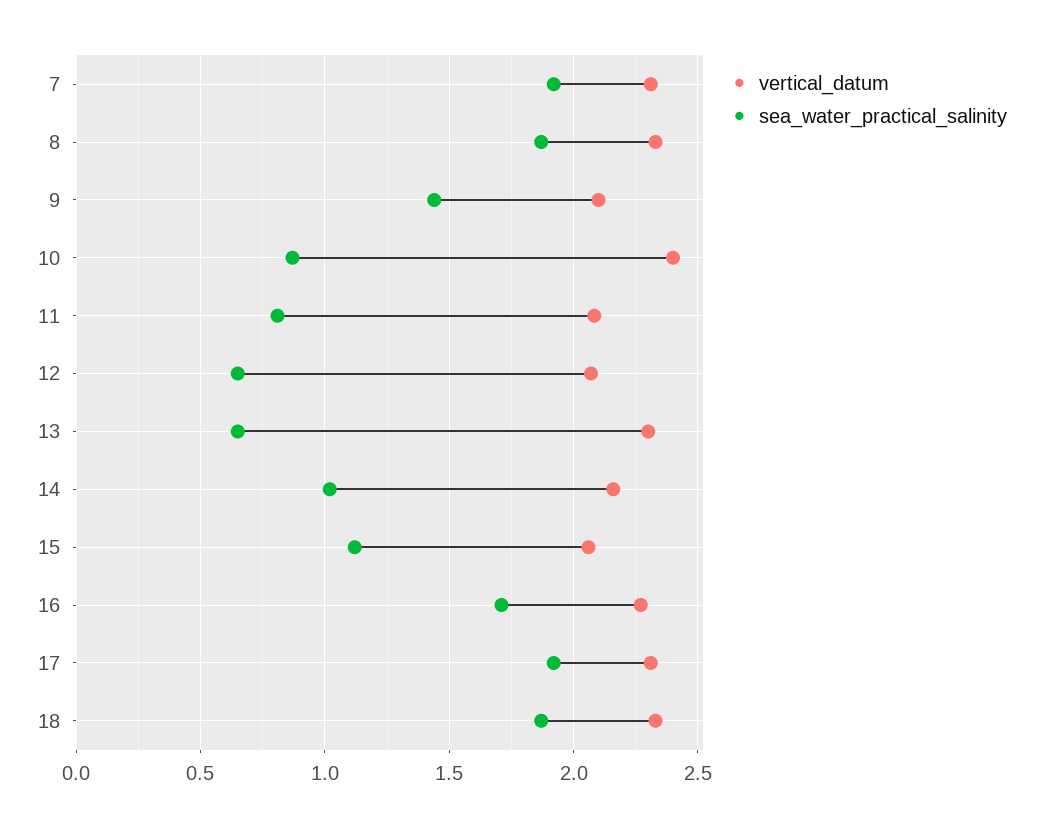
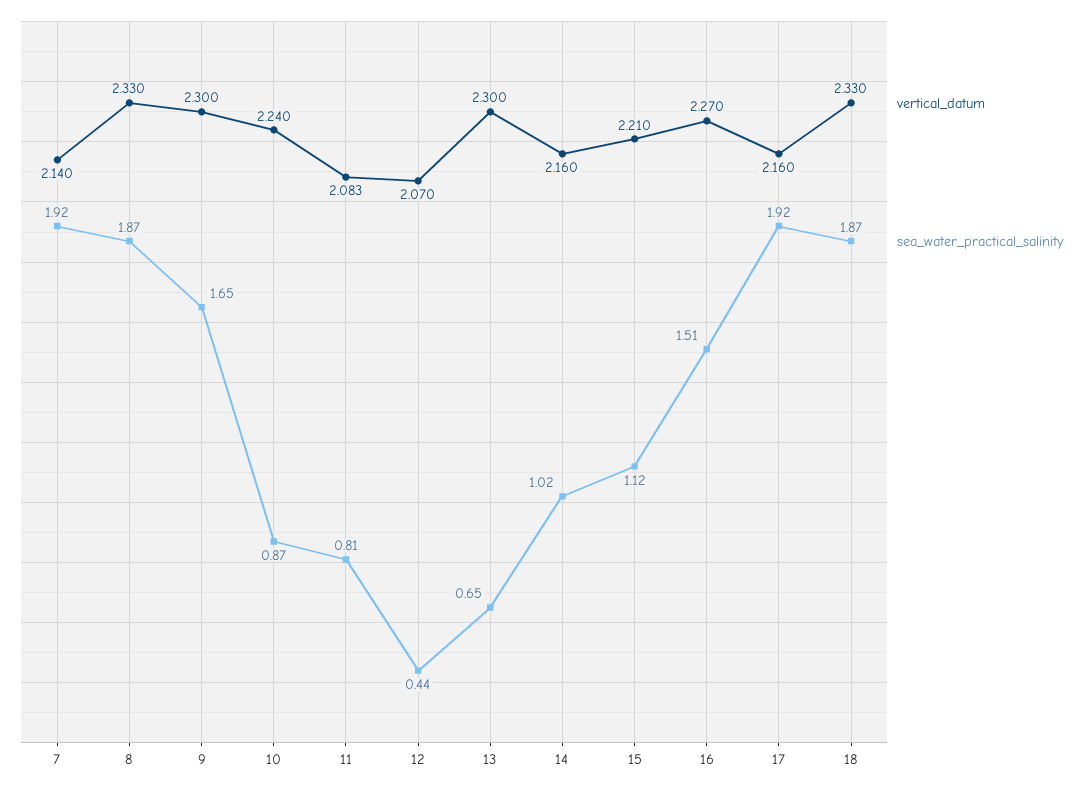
  {
    "vertical_datum": {
-     "7": 2.3,
+     "7": 2.14,
      "8": 2.33,
-     "9": 2.1,
+     "9": 2.3,
-     "10": 2.4,
+     "10": 2.24,
      "11": 2.083,
      "12": 2.07,
      "13": 2.3,
      "14": 2.16,
-     "15": 2.05,
+     "15": 2.21,
      "16": 2.27,
-     "17": 2.3,
+     "17": 2.16,
      "18": 2.33
    },
    "sea_water_practical_salinity": {
      "7": 1.92,
      "8": 1.87,
-     "9": 1.45,
+     "9": 1.65,
      "10": 0.87,
      "11": 0.81,
-     "12": 0.65,
+     "12": 0.44,
      "13": 0.65,
      "14": 1.02,
      "15": 1.12,
-     "16": 1.7,
+     "16": 1.51,
      "17": 1.92,
      "18": 1.87
    }
  }

